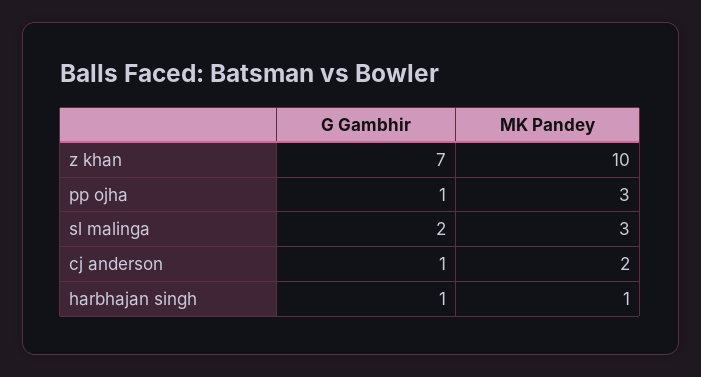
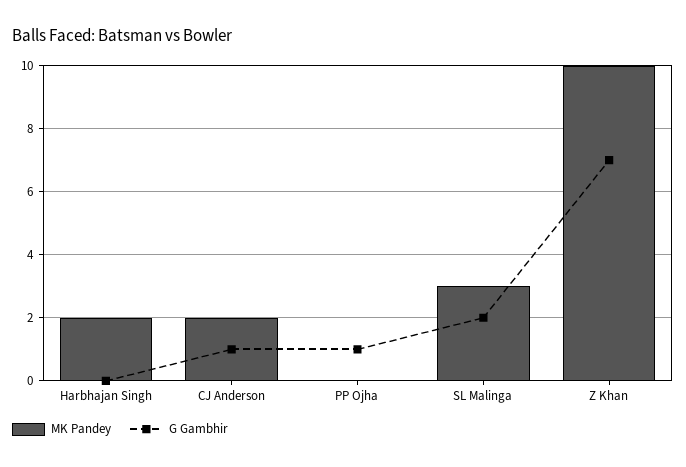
  {
    "G Gambhir": {
      "z khan": 7,
      "pp ojha": 1,
      "sl malinga": 2,
      "cj anderson": 1,
-     "harbhajan singh": 1
+     "harbhajan singh": 0
    },
    "MK Pandey": {
      "z khan": 10,
-     "pp ojha": 3,
+     "pp ojha": 0,
      "sl malinga": 3,
      "cj anderson": 2,
-     "harbhajan singh": 1
+     "harbhajan singh": 2
    }
  }

